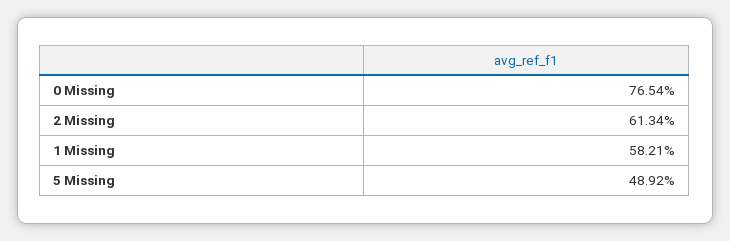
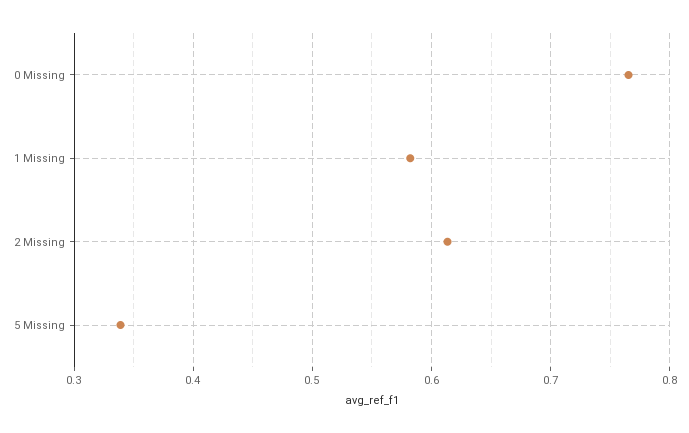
  {
    "0 Missing": 0.7654,
    "2 Missing": 0.6134,
    "1 Missing": 0.5821,
-   "5 Missing": 0.4892
+   "5 Missing": 0.34
  }

